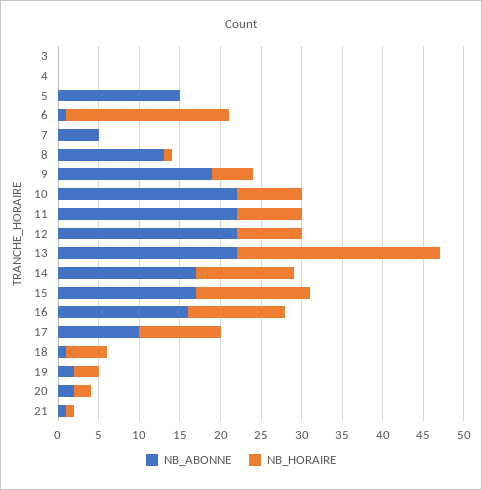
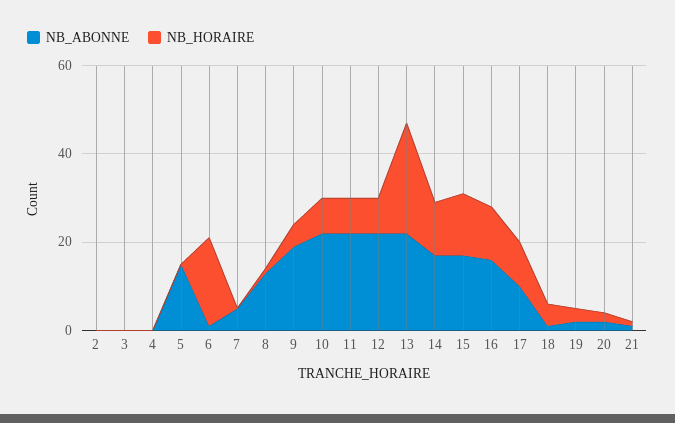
  {
    "NB_ABONNE": {
      "3": 0,
      "4": 0,
      "5": 15,
      "6": 1,
      "7": 5,
      "8": 13,
      "9": 19,
      "10": 22,
      "11": 22,
      "12": 22,
      "13": 22,
      "14": 17,
      "15": 17,
      "16": 16,
      "17": 10,
      "18": 1,
      "19": 2,
      "20": 2,
-     "21": 1
+     "21": 1,
+     "2": 0
    },
    "NB_HORAIRE": {
      "3": 0,
      "4": 0,
      "5": 0,
      "6": 20,
      "7": 0,
      "8": 1,
      "9": 5,
      "10": 8,
      "11": 8,
      "12": 8,
      "13": 25,
      "14": 12,
      "15": 14,
      "16": 12,
      "17": 10,
      "18": 5,
      "19": 3,
      "20": 2,
-     "21": 1
+     "21": 1,
+     "2": 0
    }
  }

